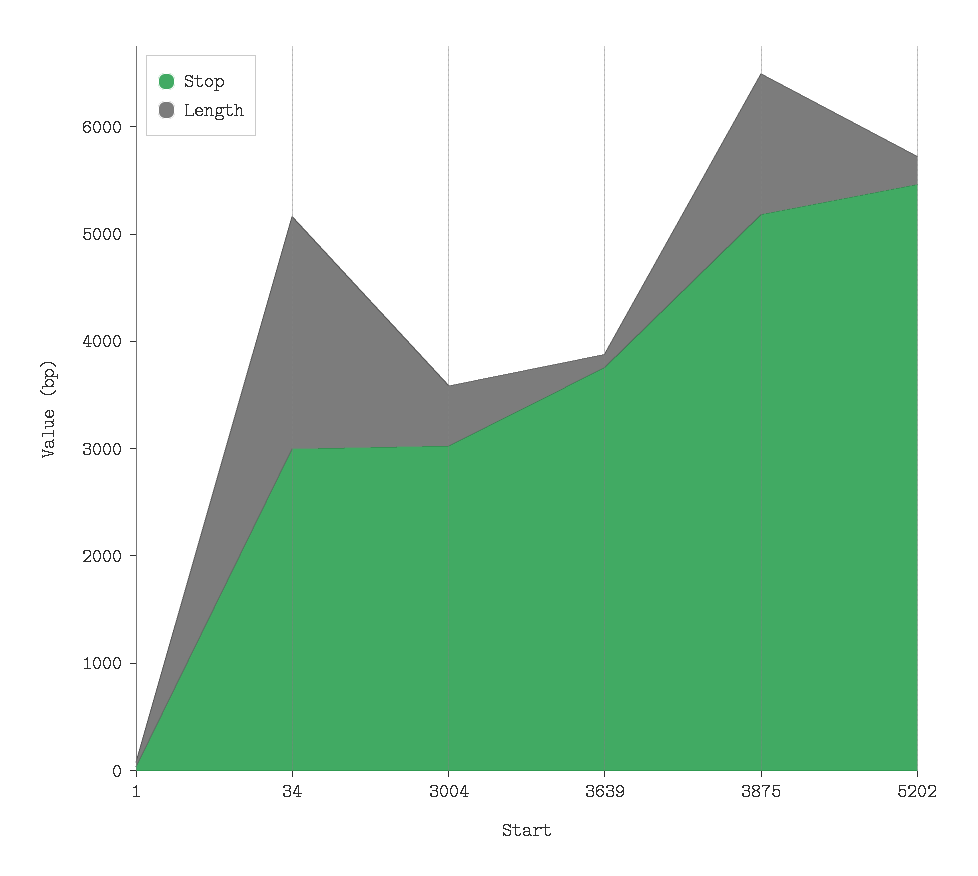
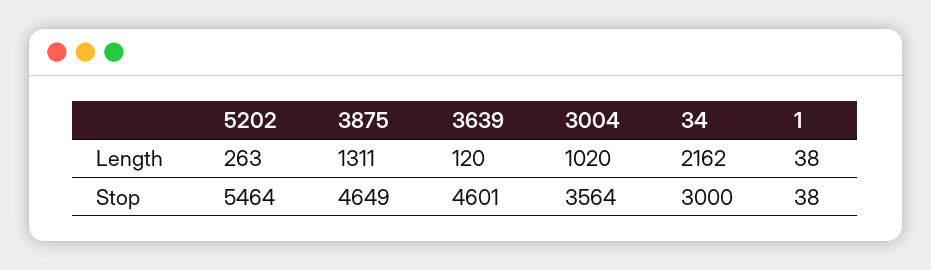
  {
    "Stop": {
      "1": 38,
      "34": 3000,
-     "3004": 3000,
+     "3004": 3564,
-     "3639": 3800,
+     "3639": 4601,
-     "3875": 5200,
+     "3875": 4649,
      "5202": 5464
    },
    "Length": {
      "1": 38,
      "34": 2162,
-     "3004": 600,
+     "3004": 1020,
      "3639": 120,
      "3875": 1311,
      "5202": 263
    }
  }

